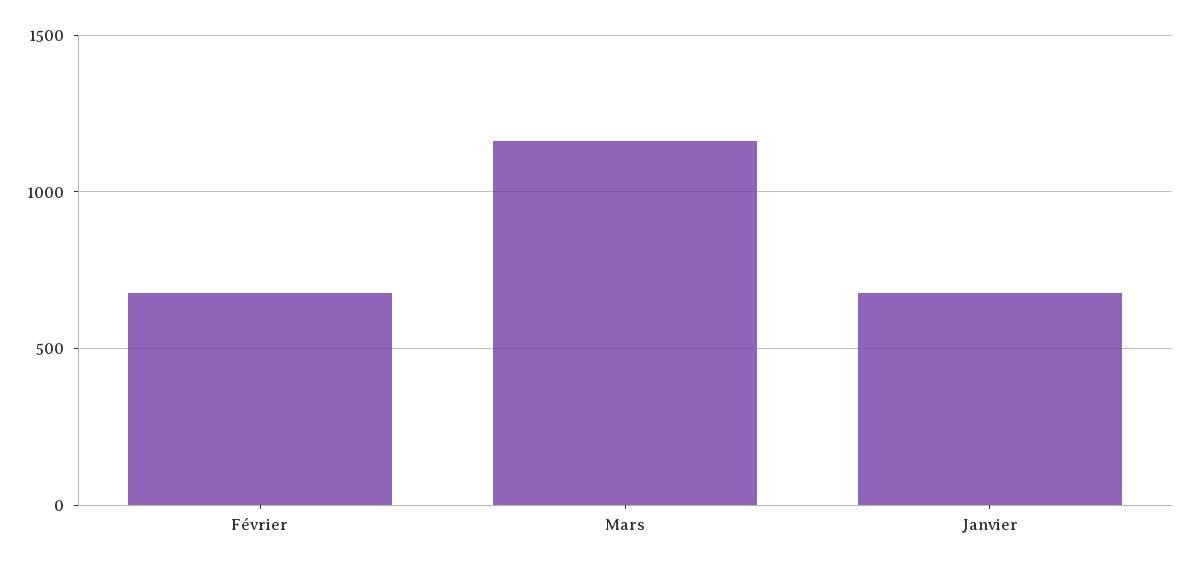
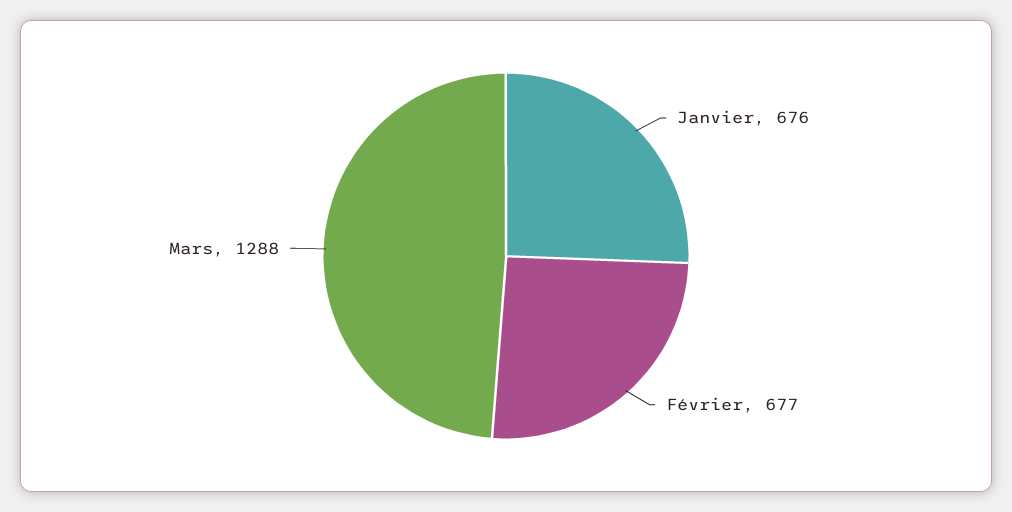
  {
    "Février": 677,
-   "Mars": 1150,
+   "Mars": 1288,
    "Janvier": 676
  }

